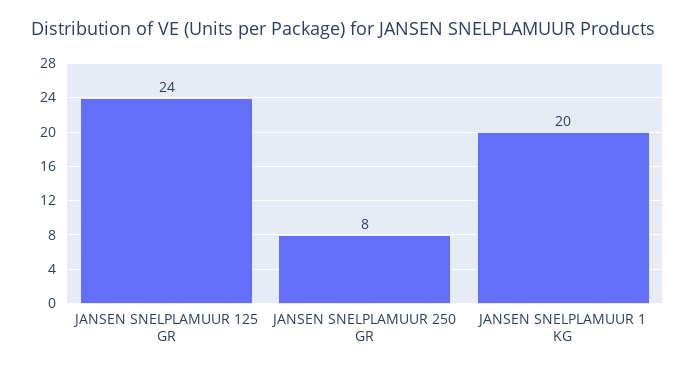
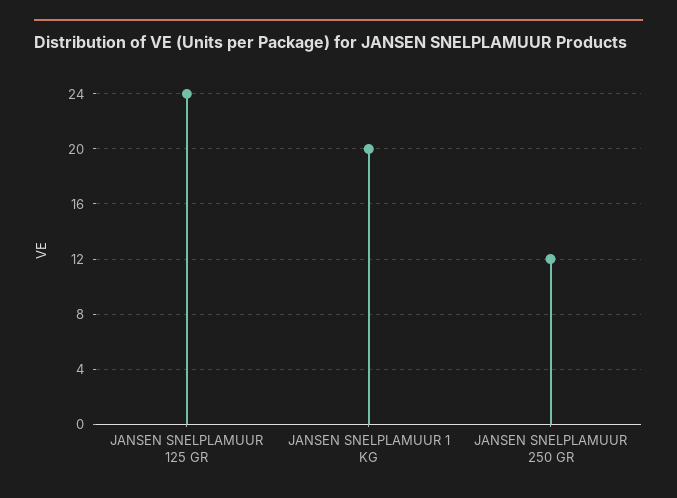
  {
    "JANSEN SNELPLAMUUR 125 GR": 24,
-   "JANSEN SNELPLAMUUR 250 GR": 8,
+   "JANSEN SNELPLAMUUR 250 GR": 12,
    "JANSEN SNELPLAMUUR 1 KG": 20
  }

